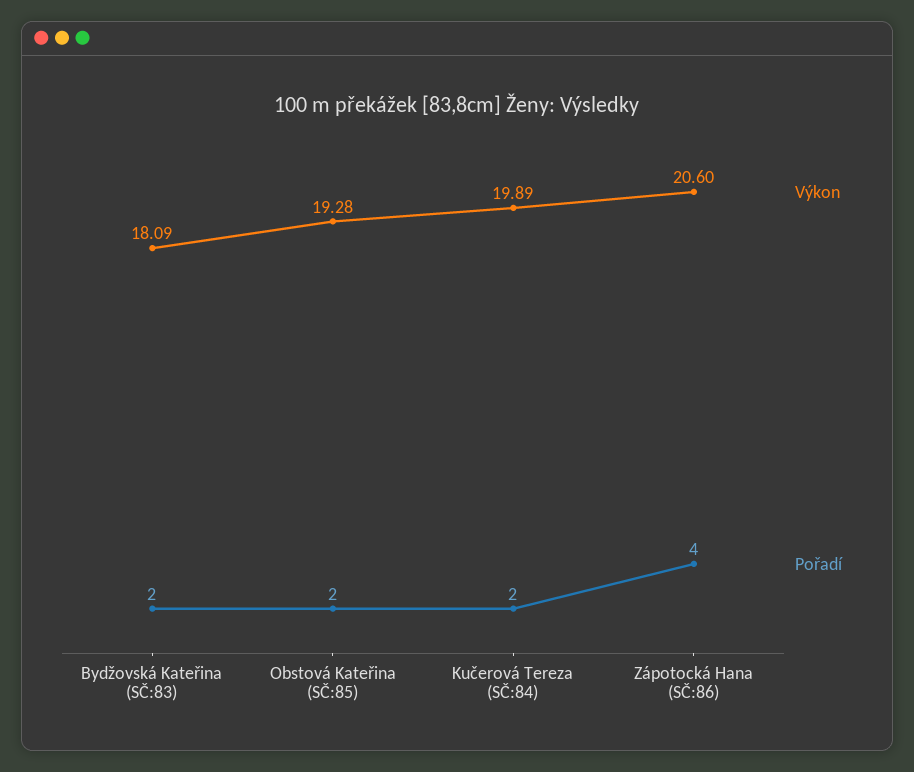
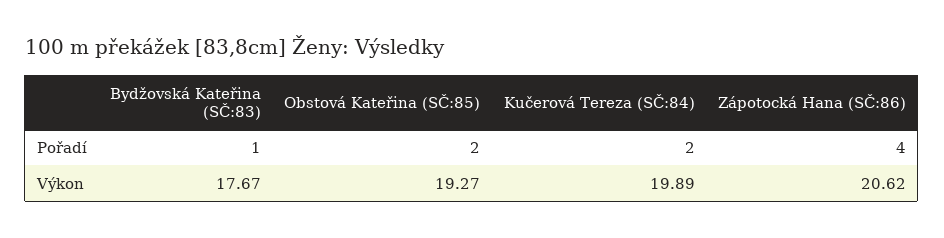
  {
    "Výkon": {
-     "Bydžovská Kateřina (SČ:83)": 18.09,
+     "Bydžovská Kateřina (SČ:83)": 17.67,
-     "Obstová Kateřina (SČ:85)": 19.28,
+     "Obstová Kateřina (SČ:85)": 19.27,
      "Kučerová Tereza (SČ:84)": 19.89,
-     "Zápotocká Hana (SČ:86)": 20.6
+     "Zápotocká Hana (SČ:86)": 20.62
    },
    "Pořadí": {
-     "Bydžovská Kateřina (SČ:83)": 2,
+     "Bydžovská Kateřina (SČ:83)": 1,
      "Obstová Kateřina (SČ:85)": 2,
      "Kučerová Tereza (SČ:84)": 2,
      "Zápotocká Hana (SČ:86)": 4
    }
  }

